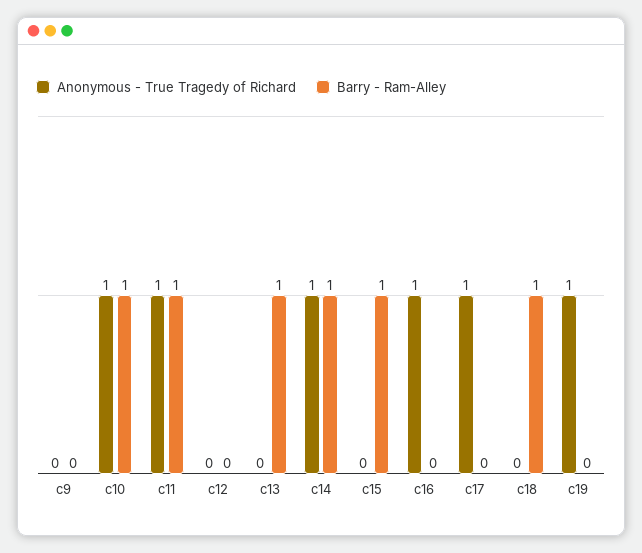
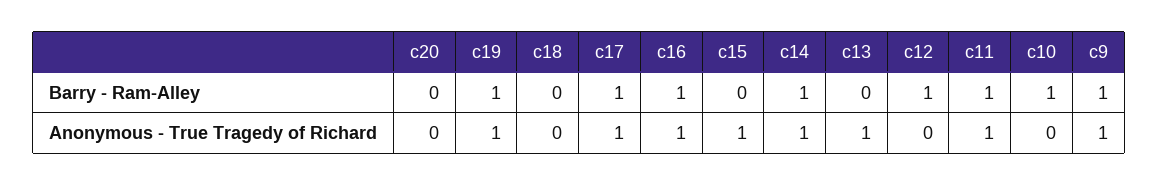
  {
    "Anonymous - True Tragedy of Richard": {
-     "c9": 0,
+     "c9": 1,
-     "c10": 1,
+     "c10": 0,
      "c11": 1,
      "c12": 0,
-     "c13": 0,
+     "c13": 1,
      "c14": 1,
-     "c15": 0,
+     "c15": 1,
      "c16": 1,
      "c17": 1,
      "c18": 0,
-     "c19": 1
+     "c19": 1,
+     "c20": 0
    },
    "Barry - Ram-Alley": {
-     "c9": 0,
+     "c9": 1,
      "c10": 1,
      "c11": 1,
-     "c12": 0,
+     "c12": 1,
-     "c13": 1,
+     "c13": 0,
      "c14": 1,
-     "c15": 1,
+     "c15": 0,
-     "c16": 0,
+     "c16": 1,
-     "c17": 0,
+     "c17": 1,
-     "c18": 1,
+     "c18": 0,
-     "c19": 0
+     "c19": 1,
+     "c20": 0
    }
  }

